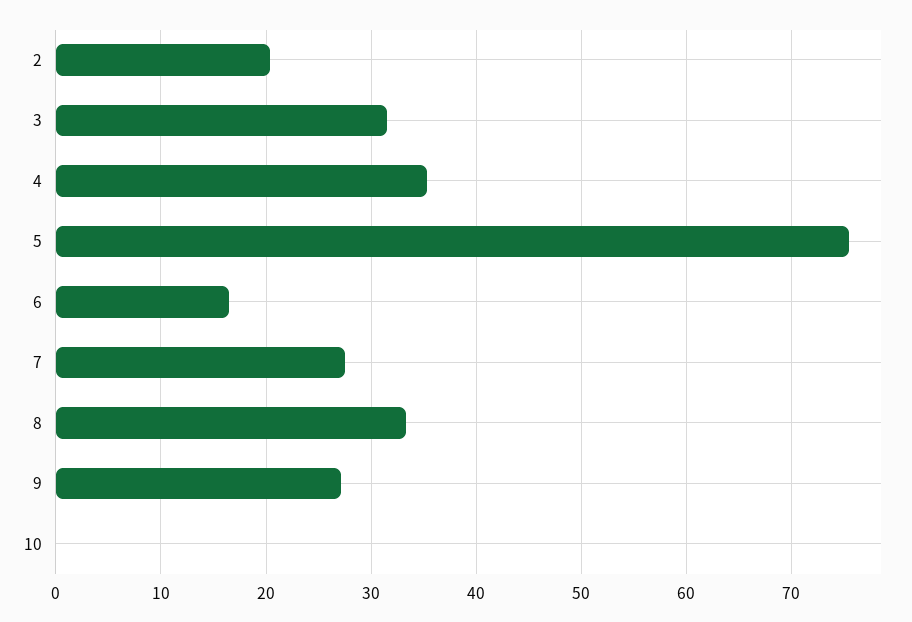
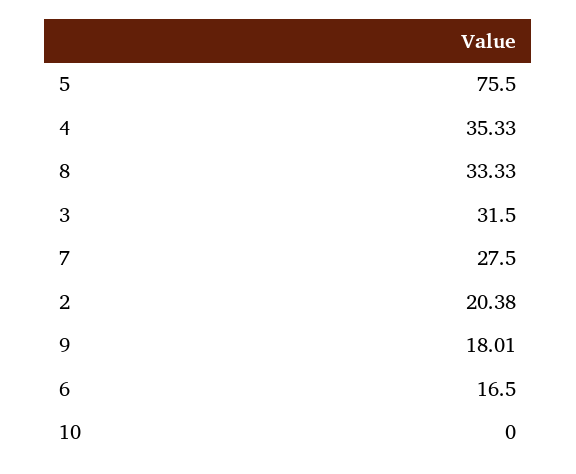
  {
    "2": 20.38,
    "3": 31.5,
    "4": 35.33,
    "5": 75.5,
    "6": 16.5,
    "7": 27.5,
    "8": 33.33,
-   "9": 27,
+   "9": 18.01,
    "10": 0
  }

